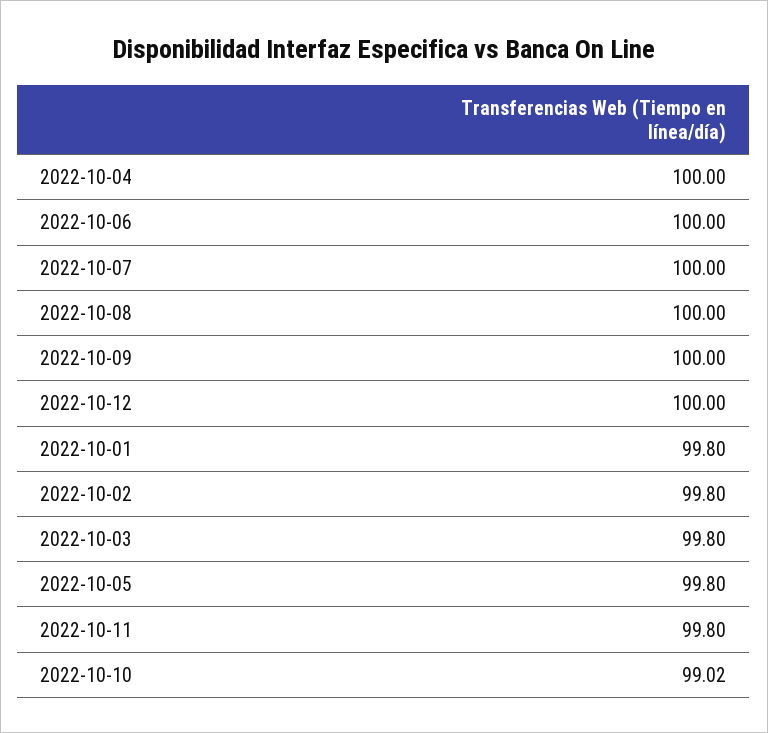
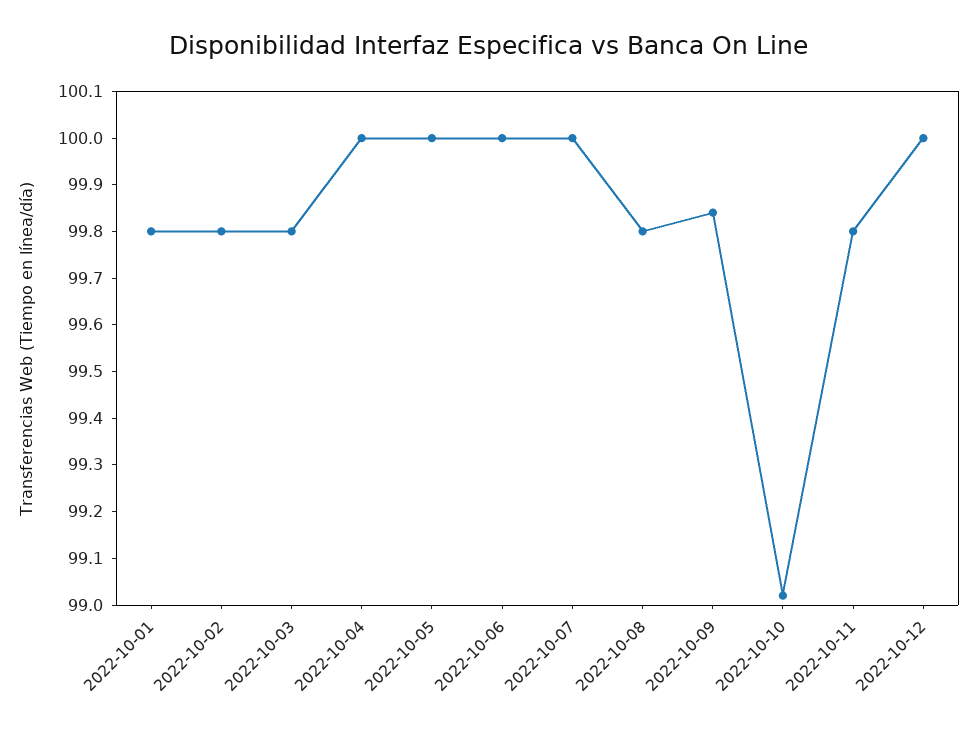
  {
    "2022-10-04": 100,
    "2022-10-06": 100,
    "2022-10-07": 100,
-   "2022-10-08": 100,
+   "2022-10-08": 99.8,
-   "2022-10-09": 100,
+   "2022-10-09": 99.85,
    "2022-10-12": 100,
    "2022-10-01": 99.8,
    "2022-10-02": 99.8,
    "2022-10-03": 99.8,
-   "2022-10-05": 99.8,
+   "2022-10-05": 100,
    "2022-10-11": 99.8,
    "2022-10-10": 99.02
  }

